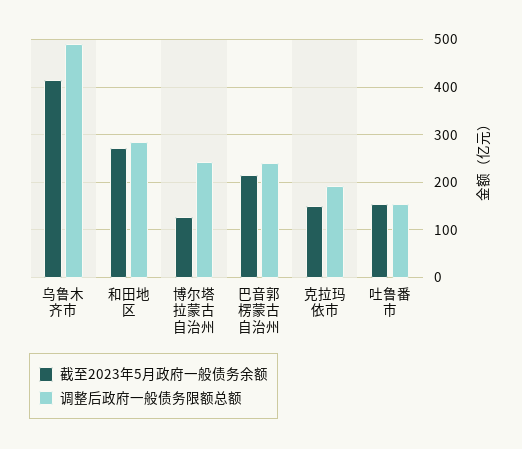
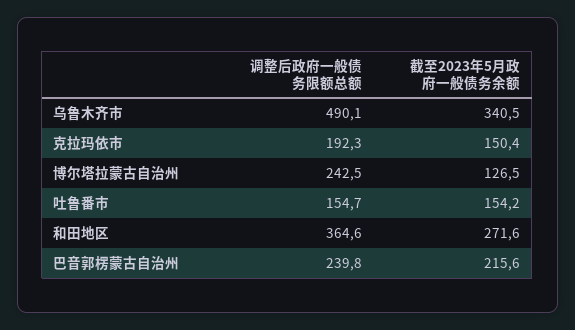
  {
    "截至2023年5月政府一般债务余额": {
-     "乌鲁木齐市": 420,
+     "乌鲁木齐市": 340.5,
      "和田地区": 271.6,
      "博尔塔拉蒙古自治州": 126.5,
      "巴音郭楞蒙古自治州": 215.6,
      "克拉玛依市": 150.4,
      "吐鲁番市": 154.2
    },
    "调整后政府一般债务限额总额": {
      "乌鲁木齐市": 490.1,
-     "和田地区": 280,
+     "和田地区": 364.6,
      "博尔塔拉蒙古自治州": 242.5,
      "巴音郭楞蒙古自治州": 239.8,
      "克拉玛依市": 192.3,
      "吐鲁番市": 154.7
    }
  }

